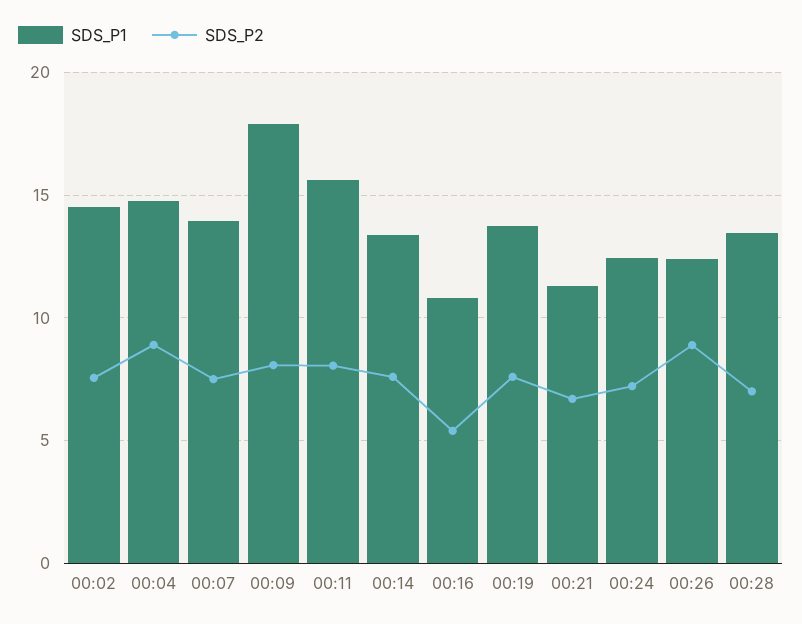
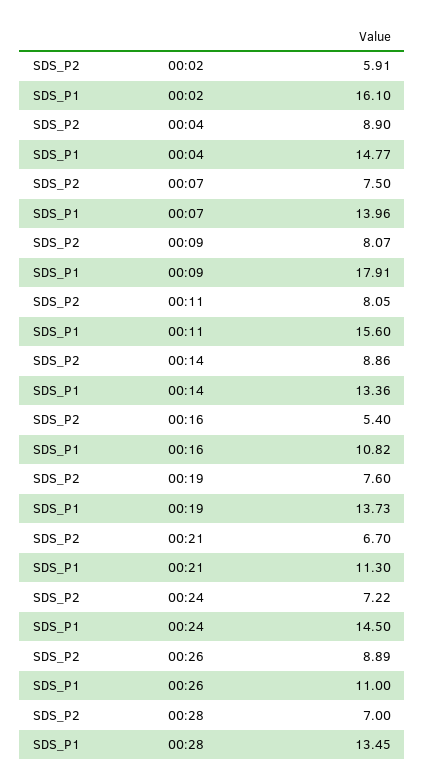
  {
    "SDS_P1": {
-     "00:02": 14.5,
+     "00:02": 16.1,
      "00:04": 14.77,
      "00:07": 13.96,
      "00:09": 17.91,
      "00:11": 15.6,
      "00:14": 13.36,
      "00:16": 10.82,
      "00:19": 13.73,
      "00:21": 11.3,
-     "00:24": 12.5,
+     "00:24": 14.5,
-     "00:26": 12.5,
+     "00:26": 11,
      "00:28": 13.45
    },
    "SDS_P2": {
-     "00:02": 7.5,
+     "00:02": 5.91,
      "00:04": 8.9,
      "00:07": 7.5,
      "00:09": 8.07,
      "00:11": 8.05,
-     "00:14": 7.5,
+     "00:14": 8.86,
      "00:16": 5.4,
      "00:19": 7.6,
      "00:21": 6.7,
      "00:24": 7.22,
      "00:26": 8.89,
      "00:28": 7
    }
  }

